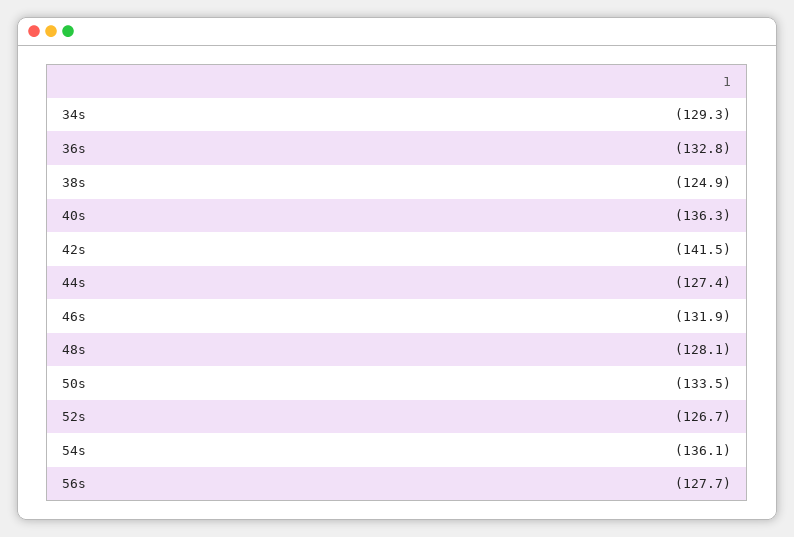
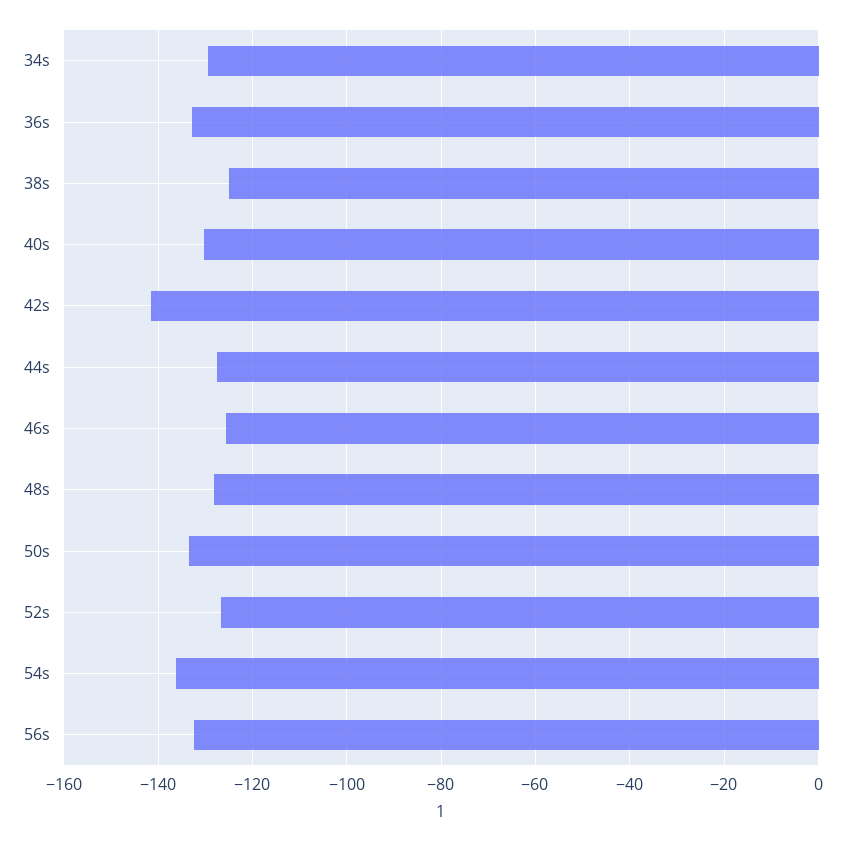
  {
    "34s": -129.3,
    "36s": -132.8,
    "38s": -124.9,
-   "40s": -136.3,
+   "40s": -130,
    "42s": -141.5,
    "44s": -127.4,
-   "46s": -131.9,
+   "46s": -126,
    "48s": -128.1,
    "50s": -133.5,
    "52s": -126.7,
    "54s": -136.1,
-   "56s": -127.7
+   "56s": -132
  }

